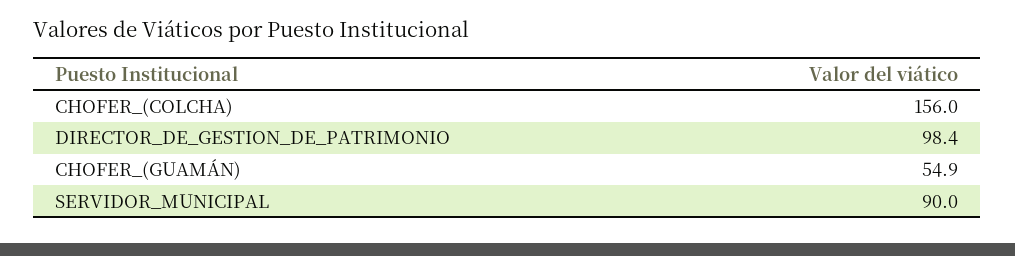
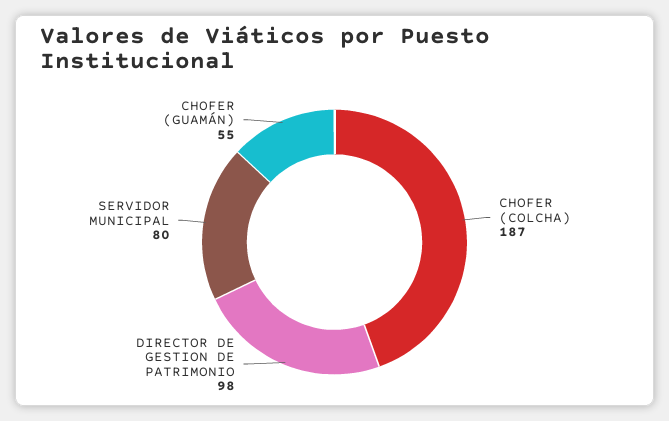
  {
-   "CHOFER_(COLCHA)": 156,
+   "CHOFER_(COLCHA)": 187,
    "DIRECTOR_DE_GESTION_DE_PATRIMONIO": 98.4,
    "CHOFER_(GUAMÁN)": 54.9,
-   "SERVIDOR_MUNICIPAL": 90
+   "SERVIDOR_MUNICIPAL": 80
  }

